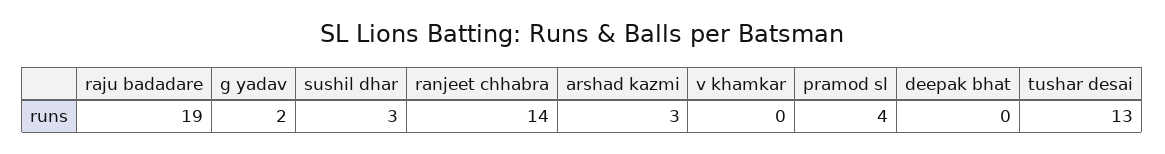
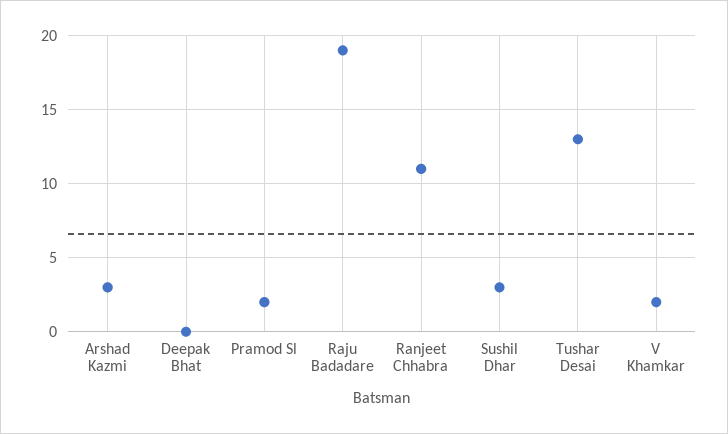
  {
    "raju badadare": 19,
-   "g yadav": 2,
    "sushil dhar": 3,
-   "ranjeet chhabra": 14,
+   "ranjeet chhabra": 11,
    "arshad kazmi": 3,
-   "v khamkar": 0,
+   "v khamkar": 2,
-   "pramod sl": 4,
+   "pramod sl": 2,
    "deepak bhat": 0,
    "tushar desai": 13
  }

